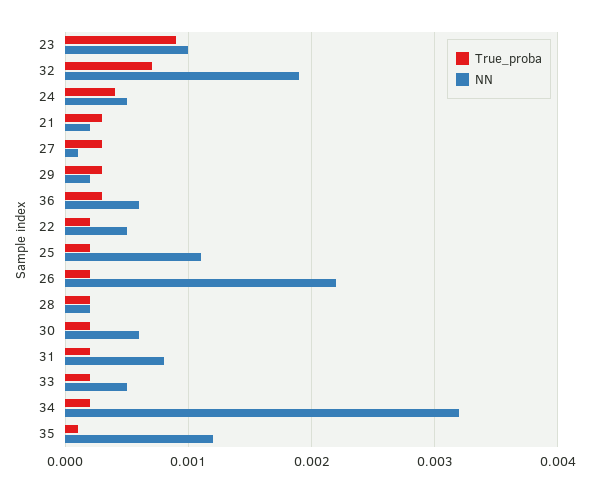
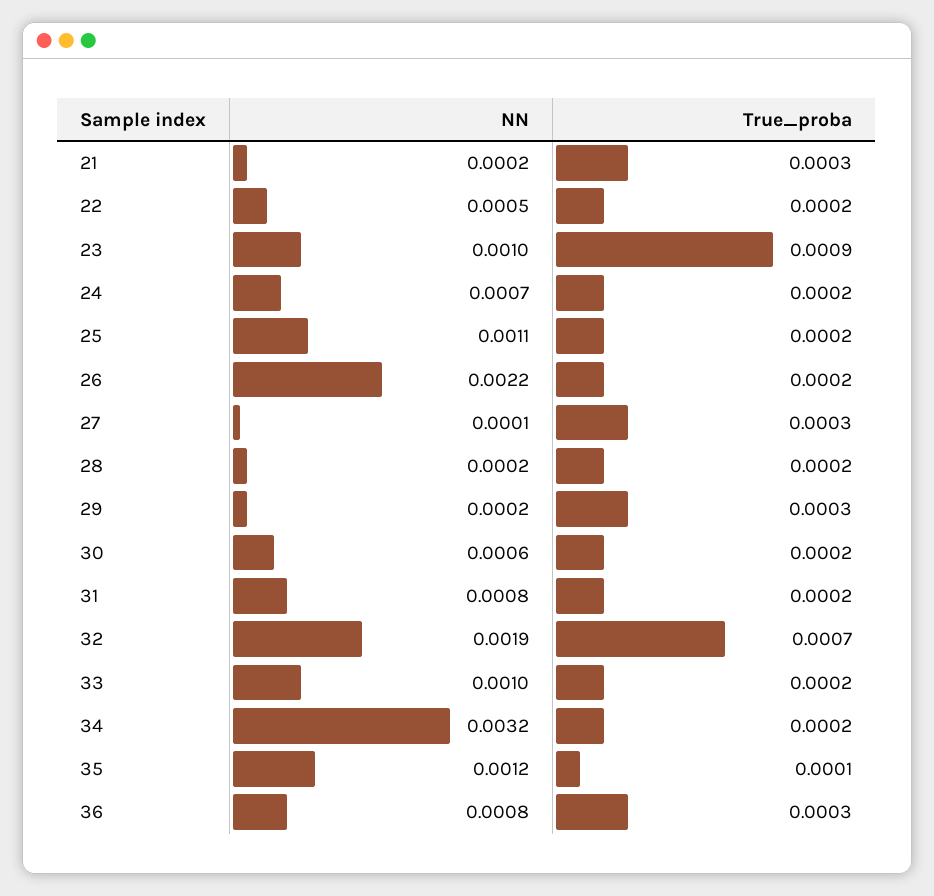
  {
    "True_proba": {
      "23": 0.0009,
      "32": 0.0007,
-     "24": 0.0004,
+     "24": 0.0002,
      "21": 0.0003,
      "27": 0.0003,
      "29": 0.0003,
      "36": 0.0003,
      "22": 0.0002,
      "25": 0.0002,
      "26": 0.0002,
      "28": 0.0002,
      "30": 0.0002,
      "31": 0.0002,
      "33": 0.0002,
      "34": 0.0002,
      "35": 0.0001
    },
    "NN": {
      "23": 0.001,
      "32": 0.0019,
-     "24": 0.0005,
+     "24": 0.0007,
      "21": 0.0002,
      "27": 0.0001,
      "29": 0.0002,
-     "36": 0.0006,
+     "36": 0.0008,
      "22": 0.0005,
      "25": 0.0011,
      "26": 0.0022,
      "28": 0.0002,
      "30": 0.0006,
      "31": 0.0008,
-     "33": 0.0005,
+     "33": 0.001,
      "34": 0.0032,
      "35": 0.0012
    }
  }

